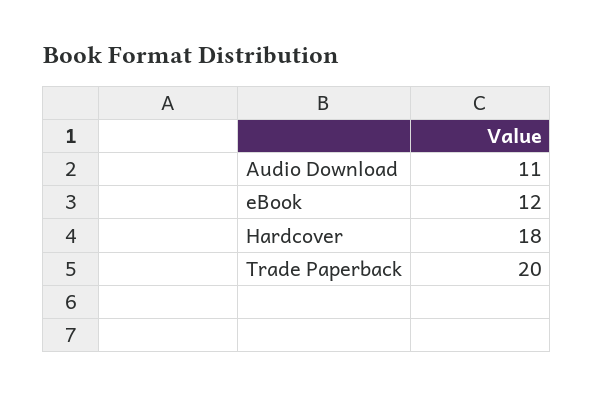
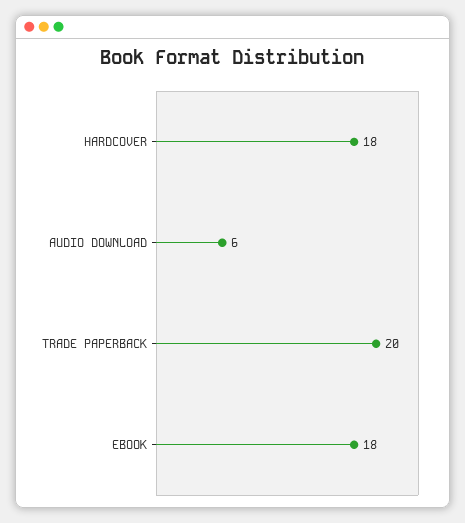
  {
-   "Audio Download": 11,
+   "Audio Download": 6,
-   "eBook": 12,
+   "eBook": 18,
    "Hardcover": 18,
    "Trade Paperback": 20
  }

